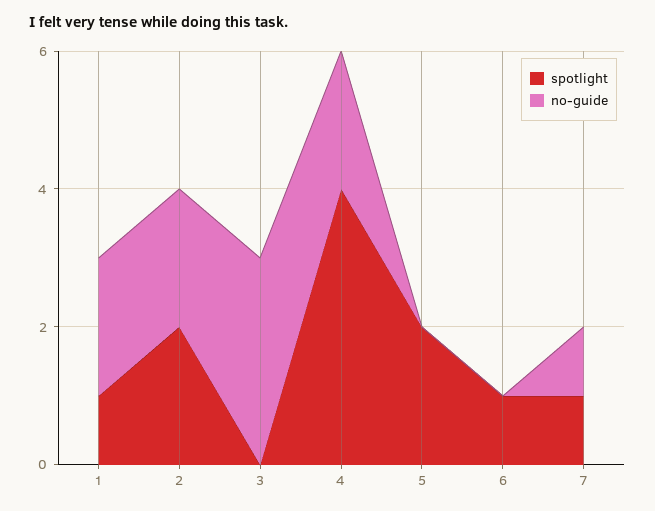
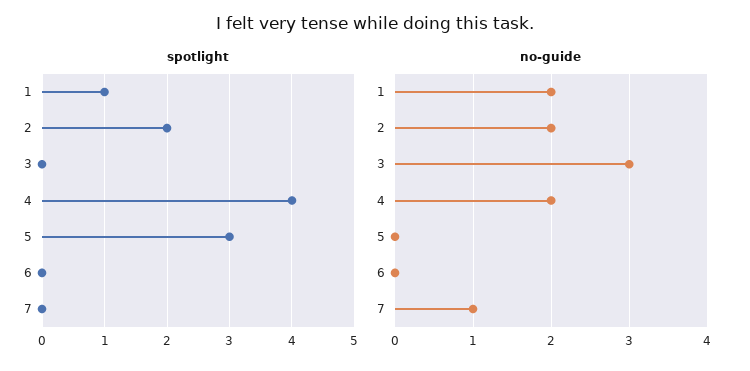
  {
    "spotlight": {
      "1": 1,
      "2": 2,
      "3": 0,
      "4": 4,
-     "5": 2,
+     "5": 3,
-     "6": 1,
+     "6": 0,
-     "7": 1
+     "7": 0
    },
    "no-guide": {
      "1": 2,
      "2": 2,
      "3": 3,
      "4": 2,
      "5": 0,
      "6": 0,
      "7": 1
    }
  }

